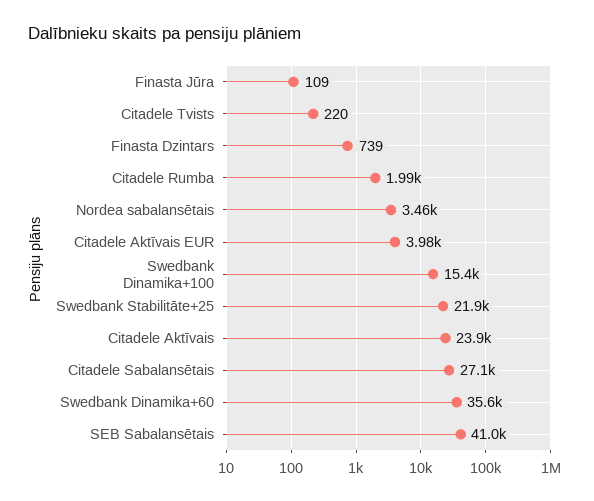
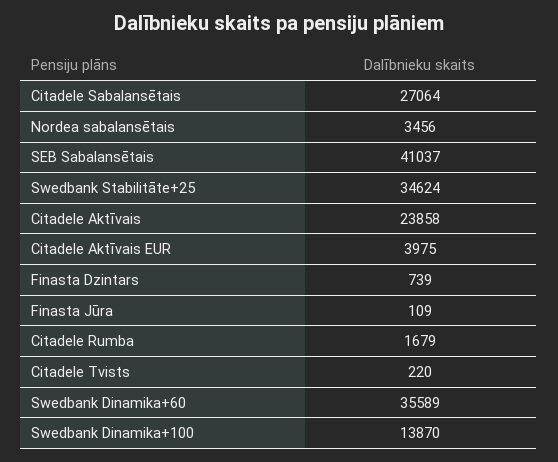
  {
    "Finasta Jūra": 109,
    "Citadele Tvists": 220,
    "Finasta Dzintars": 739,
-   "Citadele Rumba": 1990,
+   "Citadele Rumba": 1679,
    "Nordea sabalansētais": 3456,
    "Citadele Aktīvais EUR": 3975,
-   "Swedbank Dinamika+100": 15400,
+   "Swedbank Dinamika+100": 13870,
-   "Swedbank Stabilitāte+25": 21900,
+   "Swedbank Stabilitāte+25": 34624,
    "Citadele Aktīvais": 23858,
    "Citadele Sabalansētais": 27064,
    "Swedbank Dinamika+60": 35589,
    "SEB Sabalansētais": 41037
  }

